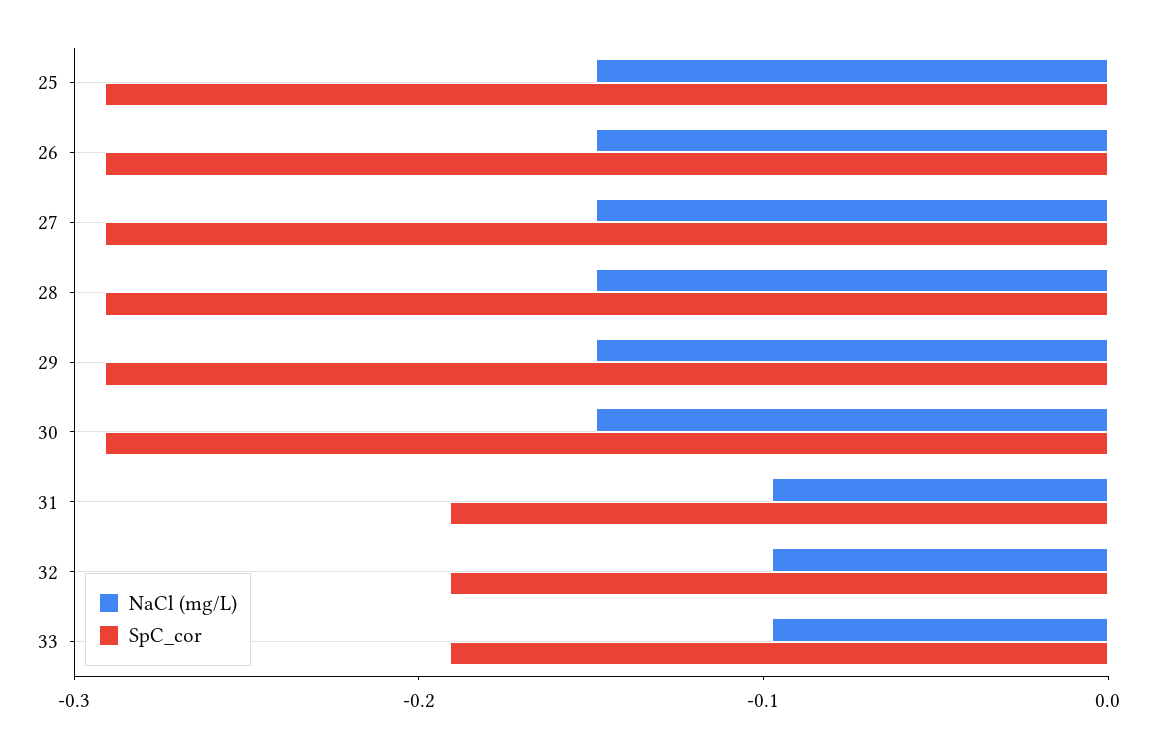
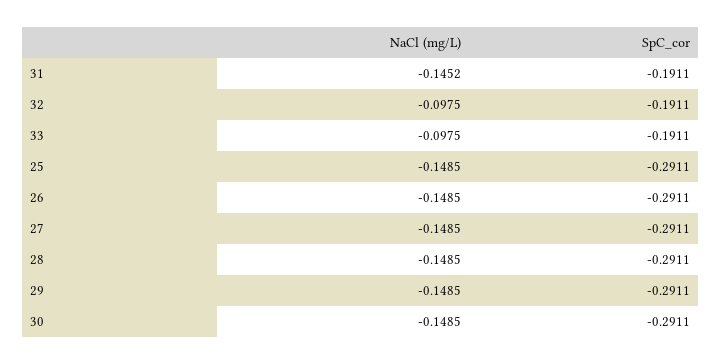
  {
    "NaCl (mg/L)": {
      "25": -0.1485,
      "26": -0.1485,
      "27": -0.1485,
      "28": -0.1485,
      "29": -0.1485,
      "30": -0.1485,
-     "31": -0.1,
+     "31": -0.1452,
      "32": -0.0975,
      "33": -0.0975
    },
    "SpC_cor": {
      "25": -0.2911,
      "26": -0.2911,
      "27": -0.2911,
      "28": -0.2911,
      "29": -0.2911,
      "30": -0.2911,
      "31": -0.1911,
      "32": -0.1911,
      "33": -0.1911
    }
  }

